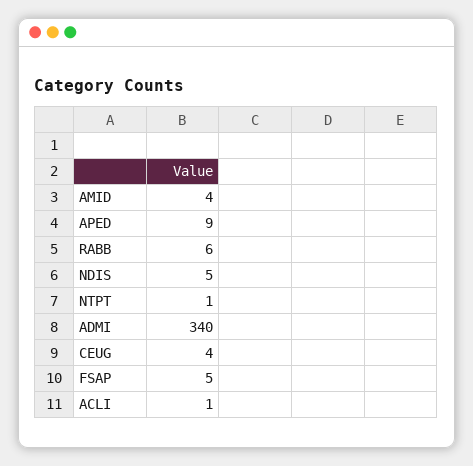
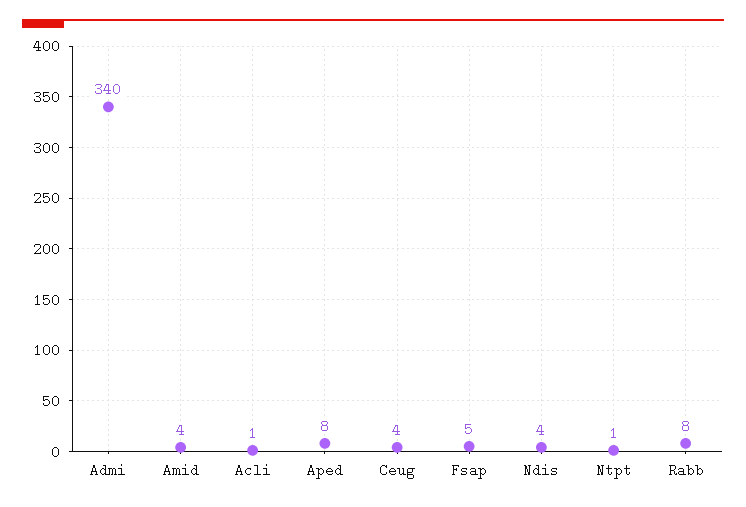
  {
    "AMID": 4,
-   "APED": 9,
+   "APED": 8,
-   "RABB": 6,
+   "RABB": 8,
-   "NDIS": 5,
+   "NDIS": 4,
    "NTPT": 1,
    "ADMI": 340,
    "CEUG": 4,
    "FSAP": 5,
    "ACLI": 1
  }

